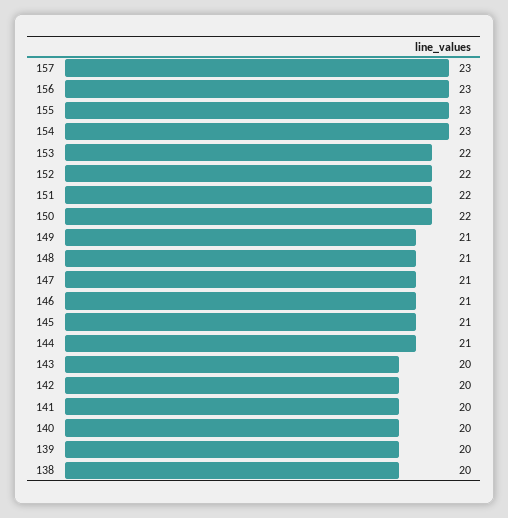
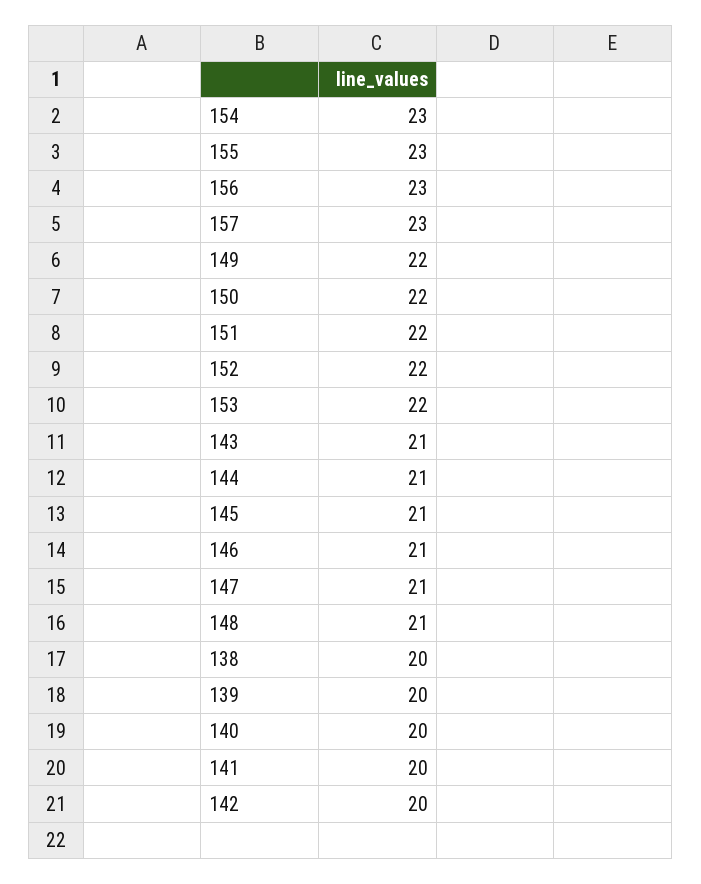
  {
    "157": 23,
    "156": 23,
    "155": 23,
    "154": 23,
    "153": 22,
    "152": 22,
    "151": 22,
    "150": 22,
-   "149": 21,
+   "149": 22,
    "148": 21,
    "147": 21,
    "146": 21,
    "145": 21,
    "144": 21,
-   "143": 20,
+   "143": 21,
    "142": 20,
    "141": 20,
    "140": 20,
    "139": 20,
    "138": 20
  }

